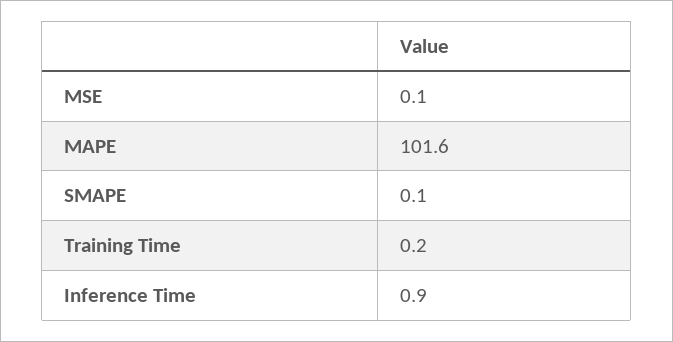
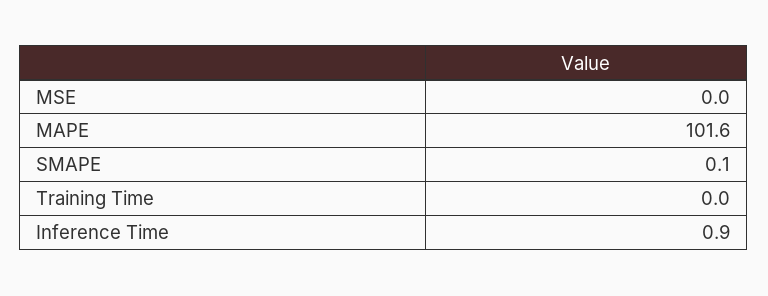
  {
-   "MSE": 0.1,
+   "MSE": 0,
    "MAPE": 101.6,
    "SMAPE": 0.1,
-   "Training Time": 0.2,
+   "Training Time": 0,
    "Inference Time": 0.9
  }

